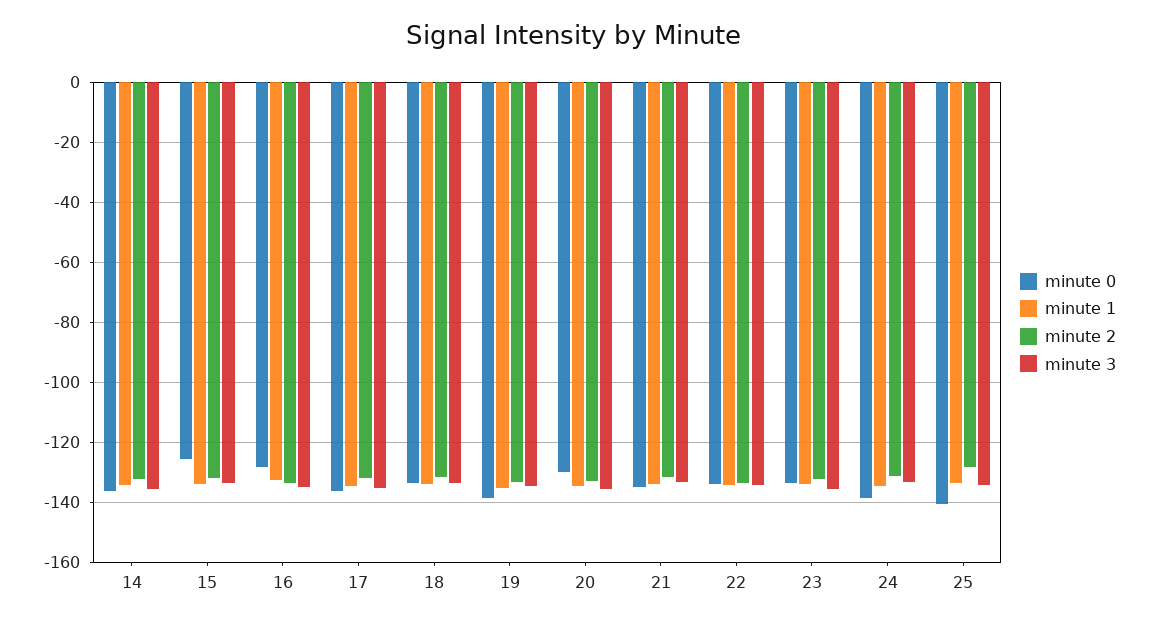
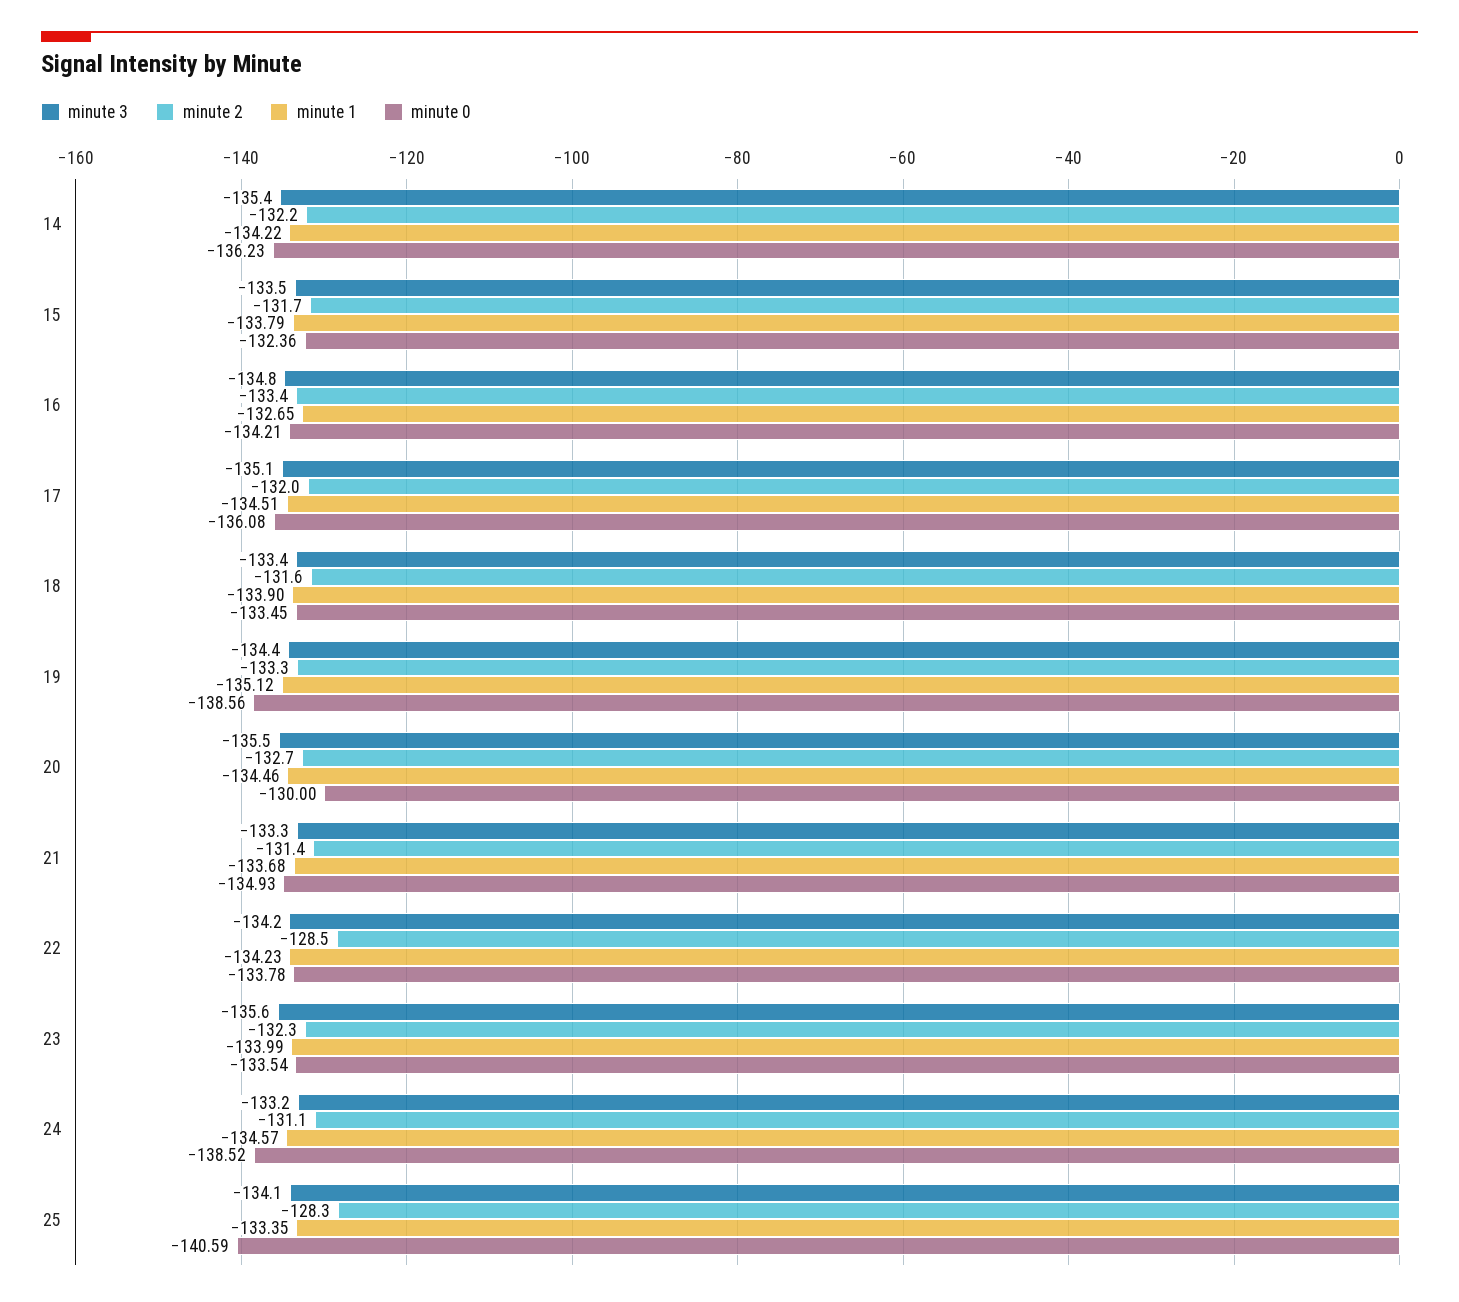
  {
    "minute 0": {
      "14": -136.23,
-     "15": -126,
+     "15": -132.36,
-     "16": -128,
+     "16": -134.21,
      "17": -136.08,
      "18": -133.45,
      "19": -138.56,
      "20": -130,
      "21": -134.93,
      "22": -133.78,
      "23": -133.54,
      "24": -138.52,
      "25": -140.59
    },
    "minute 1": {
      "14": -134.22,
      "15": -133.79,
      "16": -132.65,
      "17": -134.51,
      "18": -133.9,
      "19": -135.12,
      "20": -134.46,
      "21": -133.68,
      "22": -134.23,
      "23": -133.99,
      "24": -134.57,
      "25": -133.35
    },
    "minute 2": {
      "14": -132.2,
      "15": -131.7,
      "16": -133.4,
      "17": -132,
      "18": -131.6,
      "19": -133.3,
      "20": -132.7,
      "21": -131.4,
-     "22": -134,
+     "22": -128.5,
      "23": -132.3,
      "24": -131.1,
      "25": -128.3
    },
    "minute 3": {
      "14": -135.4,
      "15": -133.5,
      "16": -134.8,
      "17": -135.1,
      "18": -133.4,
      "19": -134.4,
      "20": -135.5,
      "21": -133.3,
      "22": -134.2,
      "23": -135.6,
      "24": -133.2,
      "25": -134.1
    }
  }

